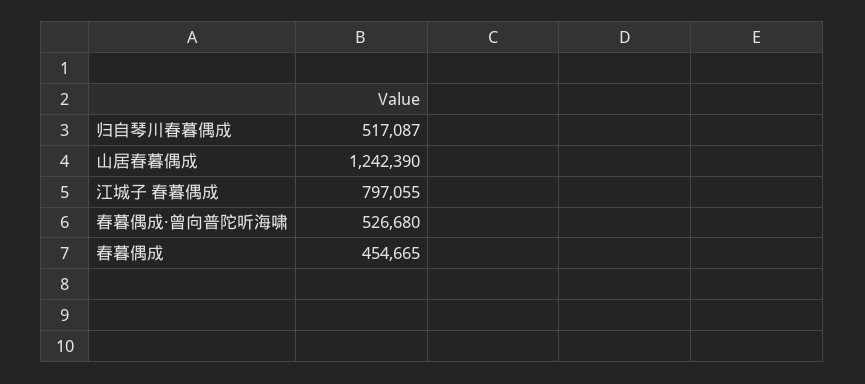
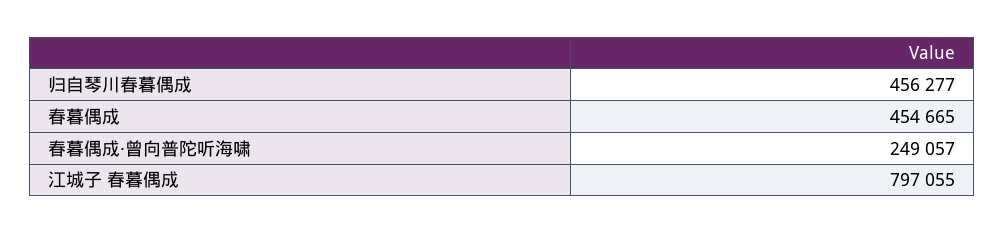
  {
-   "归自琴川春暮偶成": 517087,
+   "归自琴川春暮偶成": 456277,
-   "山居春暮偶成": 1242390,
    "江城子 春暮偶成": 797055,
-   "春暮偶成·曾向普陀听海啸": 526680,
+   "春暮偶成·曾向普陀听海啸": 249057,
    "春暮偶成": 454665
  }

